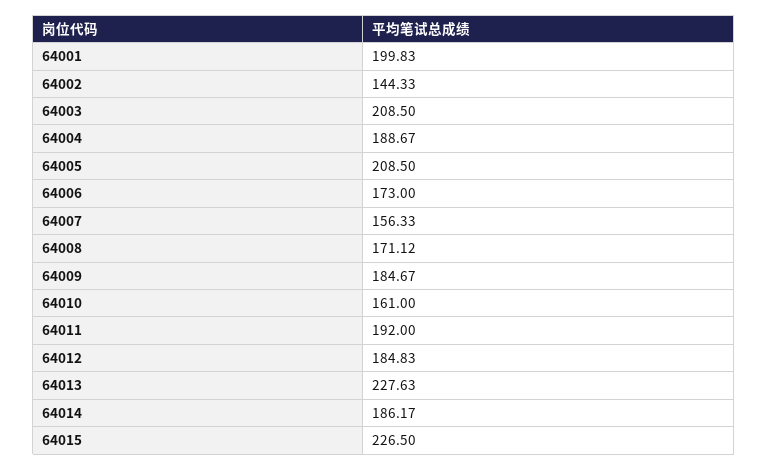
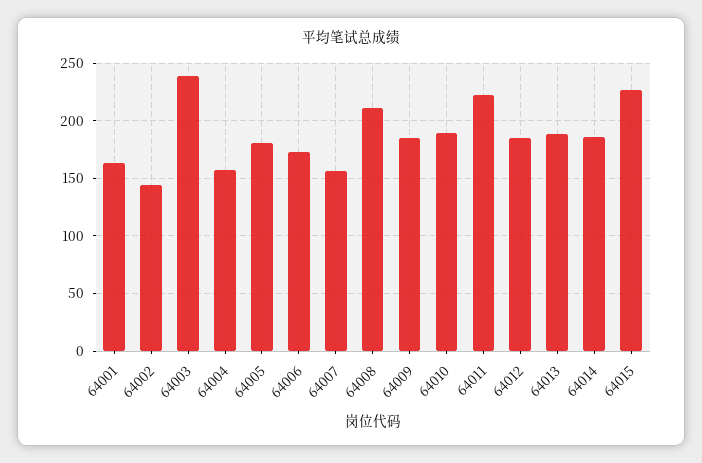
  {
-   "64001": 199.83,
+   "64001": 160,
    "64002": 144.33,
-   "64003": 208.5,
+   "64003": 240,
-   "64004": 188.67,
+   "64004": 160,
-   "64005": 208.5,
+   "64005": 180,
    "64006": 173,
    "64007": 156.33,
-   "64008": 171.12,
+   "64008": 210,
    "64009": 184.67,
-   "64010": 161,
+   "64010": 190,
-   "64011": 192,
+   "64011": 220,
    "64012": 184.83,
-   "64013": 227.63,
+   "64013": 190,
    "64014": 186.17,
    "64015": 226.5
  }

